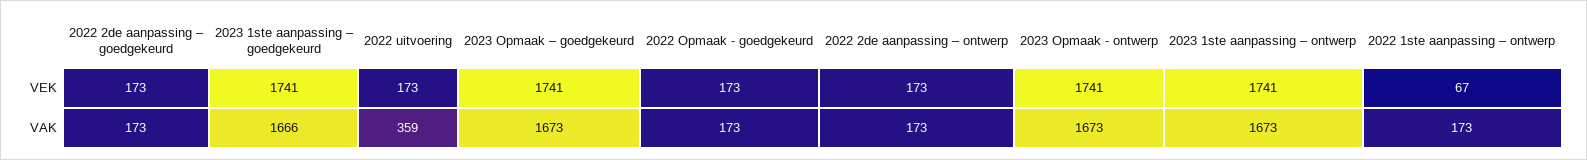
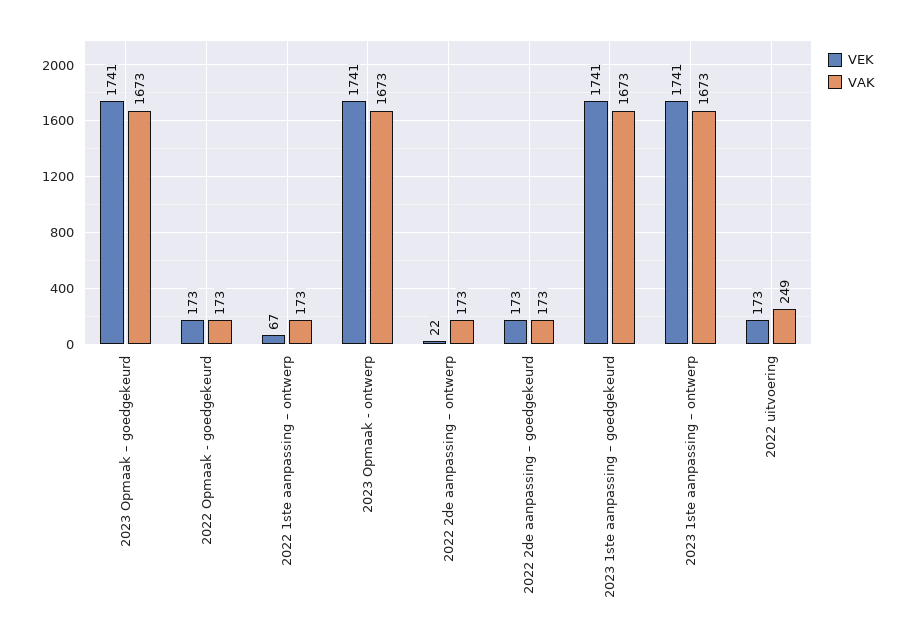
  {
    "VEK": {
      "2022 2de aanpassing – goedgekeurd": 173,
      "2023 1ste aanpassing – goedgekeurd": 1741,
      "2022 uitvoering": 173,
      "2023 Opmaak – goedgekeurd": 1741,
      "2022 Opmaak - goedgekeurd": 173,
-     "2022 2de aanpassing – ontwerp": 173,
+     "2022 2de aanpassing – ontwerp": 22,
      "2023 Opmaak - ontwerp": 1741,
      "2023 1ste aanpassing – ontwerp": 1741,
      "2022 1ste aanpassing – ontwerp": 67
    },
    "VAK": {
      "2022 2de aanpassing – goedgekeurd": 173,
-     "2023 1ste aanpassing – goedgekeurd": 1666,
+     "2023 1ste aanpassing – goedgekeurd": 1673,
-     "2022 uitvoering": 359,
+     "2022 uitvoering": 249,
      "2023 Opmaak – goedgekeurd": 1673,
      "2022 Opmaak - goedgekeurd": 173,
      "2022 2de aanpassing – ontwerp": 173,
      "2023 Opmaak - ontwerp": 1673,
      "2023 1ste aanpassing – ontwerp": 1673,
      "2022 1ste aanpassing – ontwerp": 173
    }
  }

